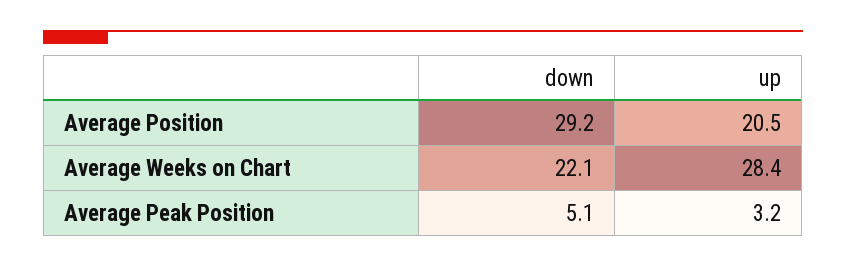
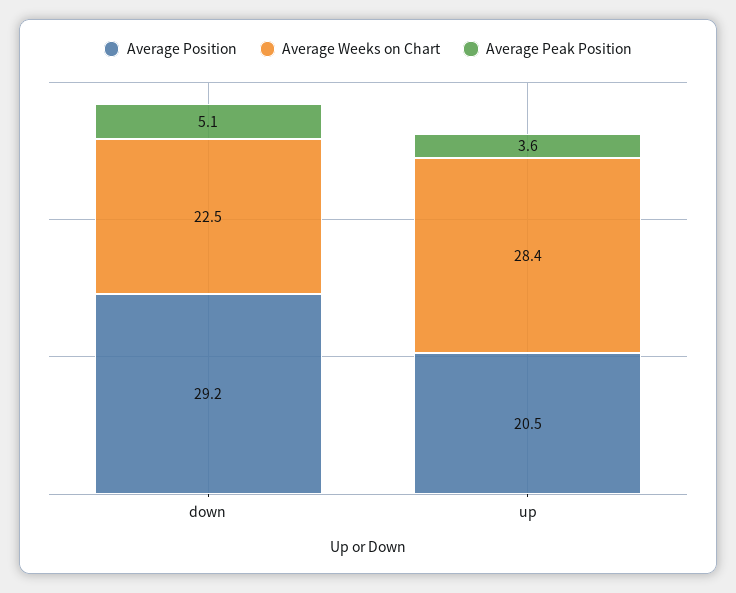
  {
    "Average Position": {
      "down": 29.2,
      "up": 20.5
    },
    "Average Weeks on Chart": {
-     "down": 22.1,
+     "down": 22.5,
      "up": 28.4
    },
    "Average Peak Position": {
      "down": 5.1,
-     "up": 3.2
+     "up": 3.6
    }
  }

